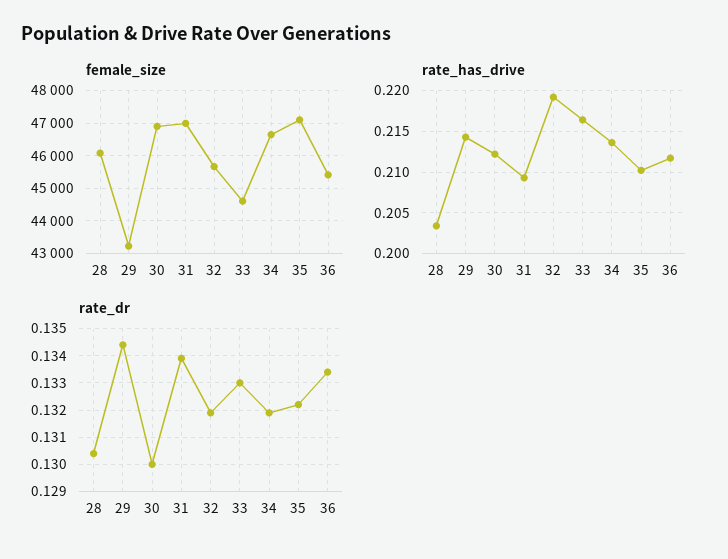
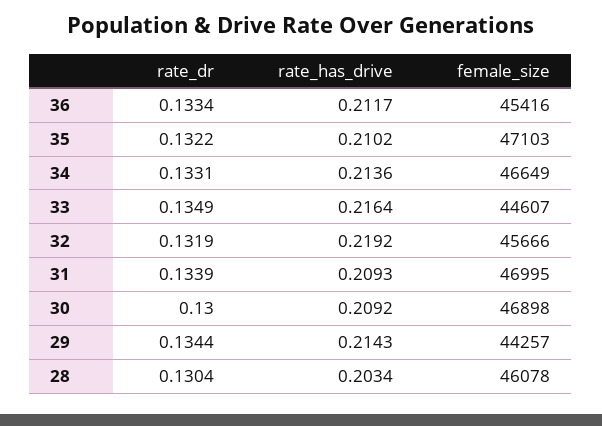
  {
    "female_size": {
      "28": 46078,
-     "29": 43200,
+     "29": 44257,
      "30": 46898,
      "31": 46995,
      "32": 45666,
      "33": 44607,
      "34": 46649,
      "35": 47103,
      "36": 45416
    },
    "rate_has_drive": {
      "28": 0.2034,
      "29": 0.2143,
-     "30": 0.212,
+     "30": 0.2092,
      "31": 0.2093,
      "32": 0.2192,
      "33": 0.2164,
      "34": 0.2136,
      "35": 0.2102,
      "36": 0.2117
    },
    "rate_dr": {
      "28": 0.1304,
      "29": 0.1344,
      "30": 0.13,
      "31": 0.1339,
      "32": 0.1319,
-     "33": 0.133,
+     "33": 0.1349,
-     "34": 0.132,
+     "34": 0.1331,
      "35": 0.1322,
      "36": 0.1334
    }
  }

